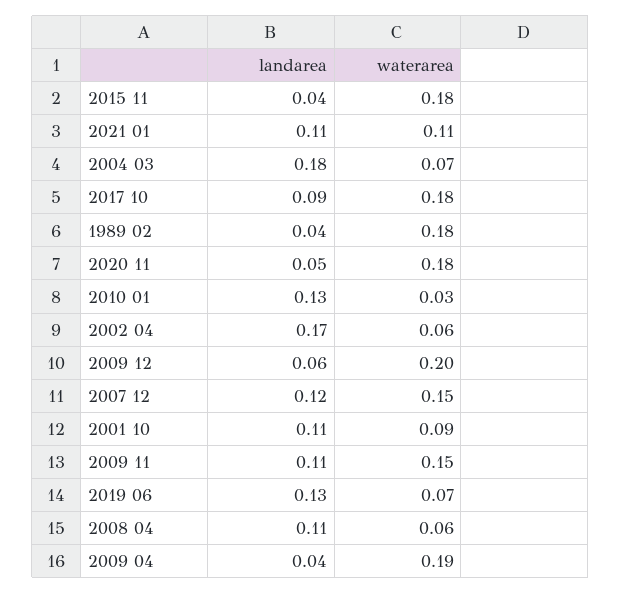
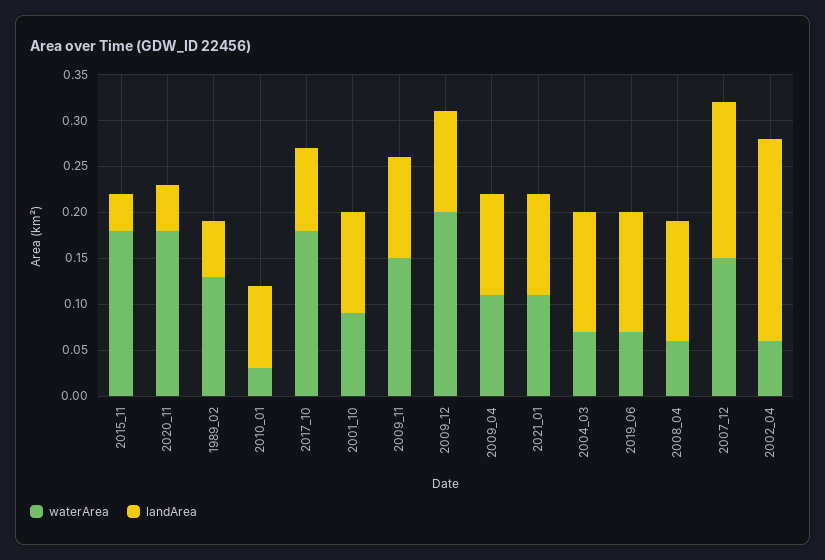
  {
    "landarea": {
      "2015 11": 0.04,
      "2021 01": 0.11,
-     "2004 03": 0.18,
+     "2004 03": 0.13,
      "2017 10": 0.09,
-     "1989 02": 0.04,
+     "1989 02": 0.06,
      "2020 11": 0.05,
-     "2010 01": 0.13,
+     "2010 01": 0.09,
-     "2002 04": 0.17,
+     "2002 04": 0.22,
-     "2009 12": 0.06,
+     "2009 12": 0.11,
-     "2007 12": 0.12,
+     "2007 12": 0.17,
      "2001 10": 0.11,
      "2009 11": 0.11,
      "2019 06": 0.13,
-     "2008 04": 0.11,
+     "2008 04": 0.13,
-     "2009 04": 0.04
+     "2009 04": 0.11
    },
    "waterarea": {
      "2015 11": 0.18,
      "2021 01": 0.11,
      "2004 03": 0.07,
      "2017 10": 0.18,
-     "1989 02": 0.18,
+     "1989 02": 0.13,
      "2020 11": 0.18,
      "2010 01": 0.03,
      "2002 04": 0.06,
      "2009 12": 0.2,
      "2007 12": 0.15,
      "2001 10": 0.09,
      "2009 11": 0.15,
      "2019 06": 0.07,
      "2008 04": 0.06,
-     "2009 04": 0.19
+     "2009 04": 0.11
    }
  }

